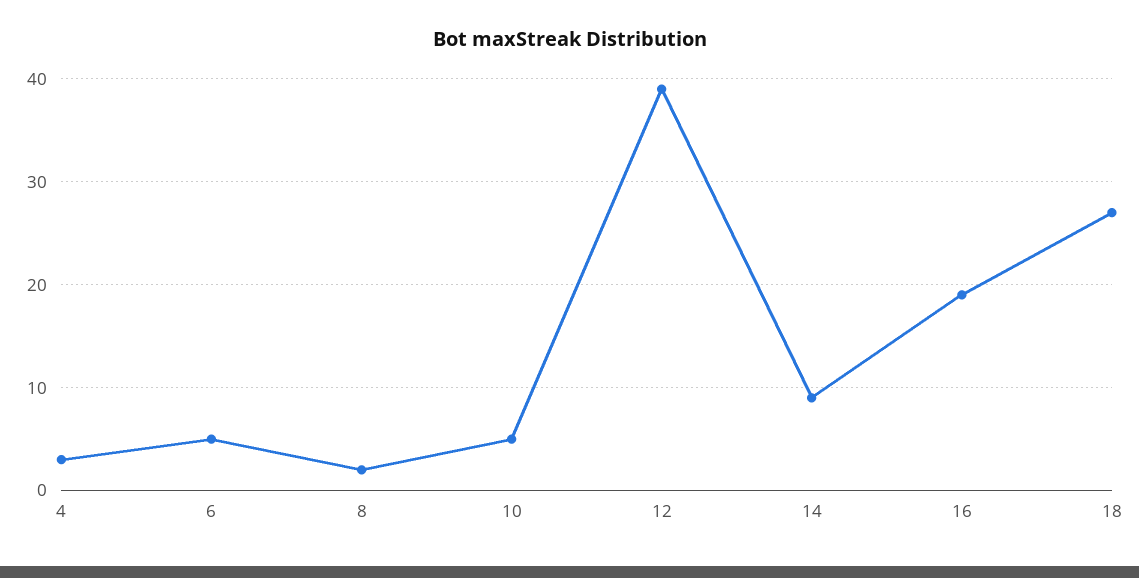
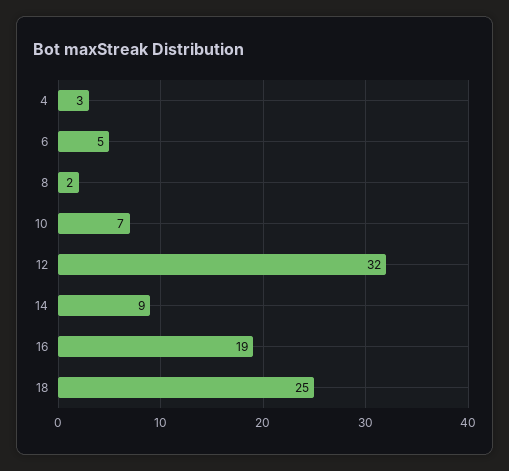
  {
    "4": 3,
    "6": 5,
    "8": 2,
-   "10": 5,
+   "10": 7,
-   "12": 39,
+   "12": 32,
    "14": 9,
    "16": 19,
-   "18": 27
+   "18": 25
  }

